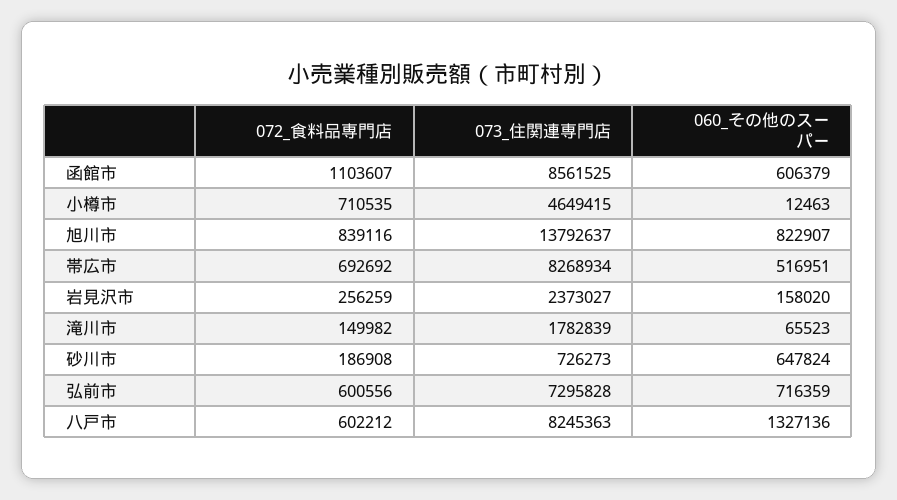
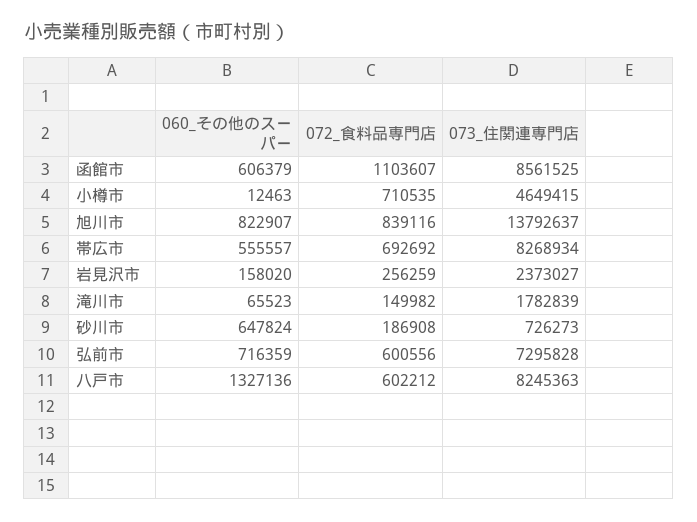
  {
    "072_食料品専門店": {
      "函館市": 1103607,
      "小樽市": 710535,
      "旭川市": 839116,
      "帯広市": 692692,
      "岩見沢市": 256259,
      "滝川市": 149982,
      "砂川市": 186908,
      "弘前市": 600556,
      "八戸市": 602212
    },
    "073_住関連専門店": {
      "函館市": 8561525,
      "小樽市": 4649415,
      "旭川市": 13792637,
      "帯広市": 8268934,
      "岩見沢市": 2373027,
      "滝川市": 1782839,
      "砂川市": 726273,
      "弘前市": 7295828,
      "八戸市": 8245363
    },
    "060_その他のスーパー": {
      "函館市": 606379,
      "小樽市": 12463,
      "旭川市": 822907,
-     "帯広市": 516951,
+     "帯広市": 555557,
      "岩見沢市": 158020,
      "滝川市": 65523,
      "砂川市": 647824,
      "弘前市": 716359,
      "八戸市": 1327136
    }
  }

